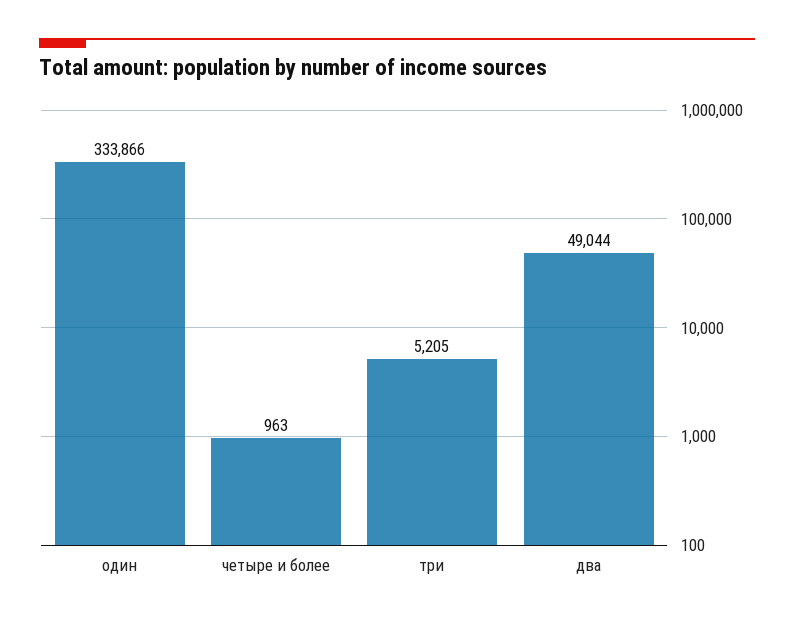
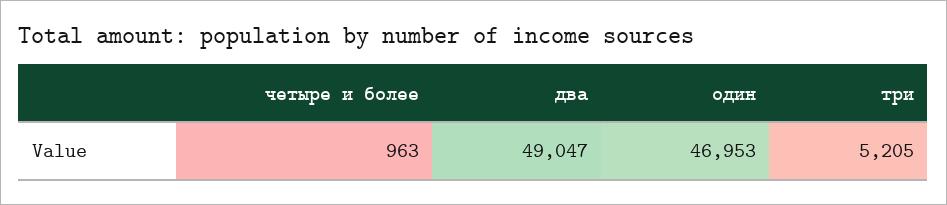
  {
-   "один": 333866,
+   "один": 46953,
    "четыре и более": 963,
    "три": 5205,
-   "два": 49044
+   "два": 49047
  }

